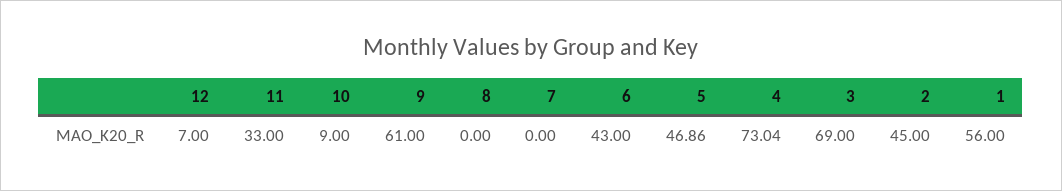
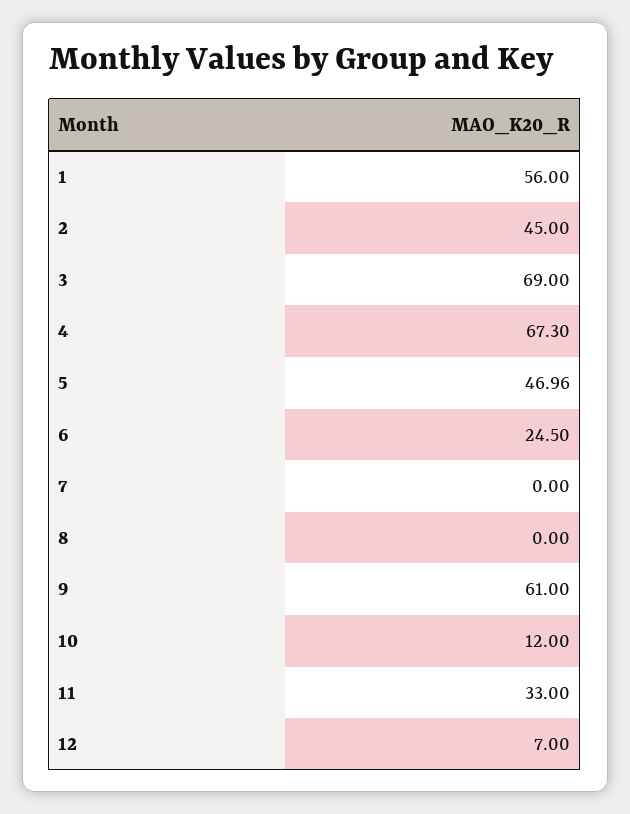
  {
    "12": 7,
    "11": 33,
-   "10": 9,
+   "10": 12,
    "9": 61,
    "8": 0,
    "7": 0,
-   "6": 43,
+   "6": 24.5,
-   "5": 46.86,
+   "5": 46.96,
-   "4": 73.04,
+   "4": 67.3,
    "3": 69,
    "2": 45,
    "1": 56
  }

